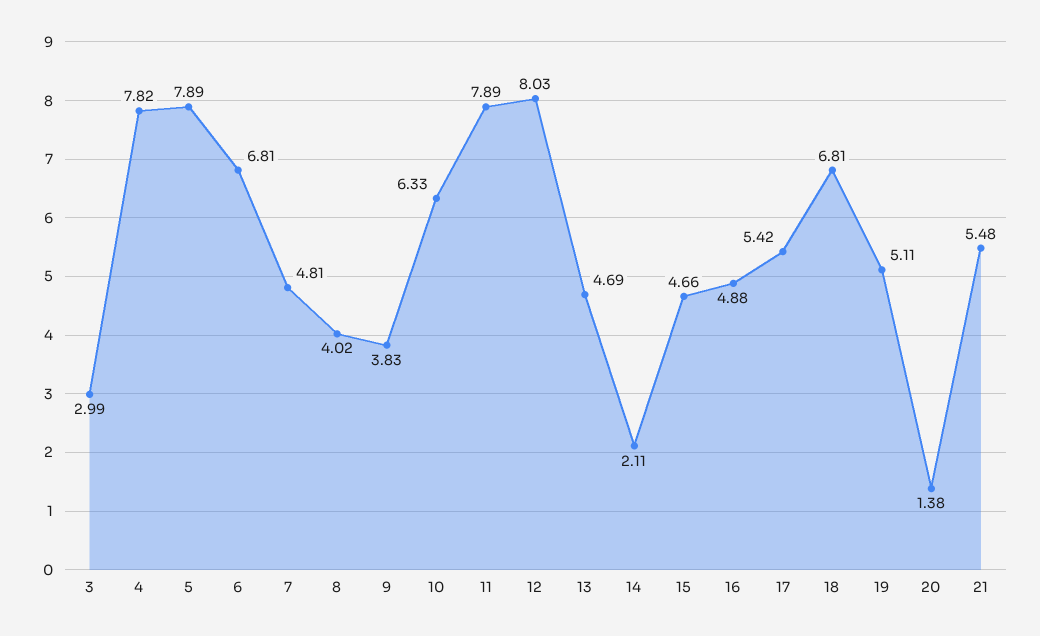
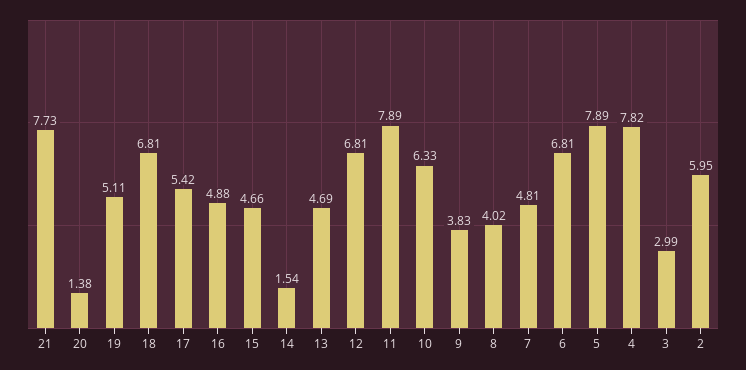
  {
    "3": 2.99,
    "4": 7.82,
    "5": 7.89,
    "6": 6.81,
    "7": 4.81,
    "8": 4.02,
    "9": 3.83,
    "10": 6.33,
    "11": 7.89,
-   "12": 8.03,
+   "12": 6.81,
    "13": 4.69,
-   "14": 2.11,
+   "14": 1.54,
    "15": 4.66,
    "16": 4.88,
    "17": 5.42,
    "18": 6.81,
    "19": 5.11,
    "20": 1.38,
-   "21": 5.48
+   "21": 7.73,
+   "2": 5.95
  }

